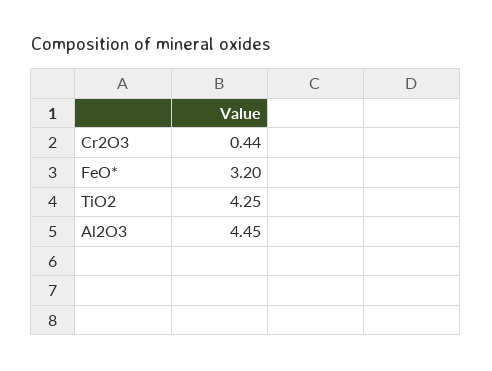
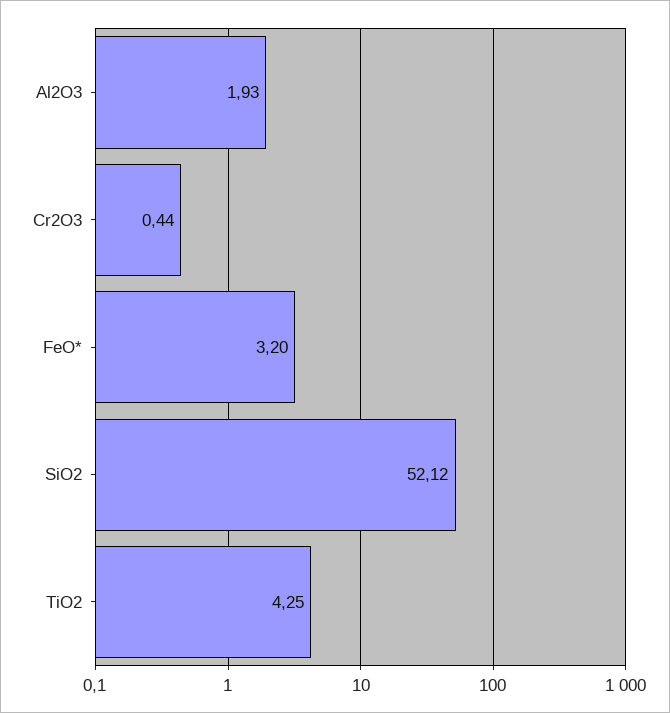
  {
    "Cr2O3": 0.44,
    "FeO*": 3.2,
    "TiO2": 4.25,
-   "Al2O3": 4.45
+   "Al2O3": 1.93,
+   "SiO2": 52.12
  }

